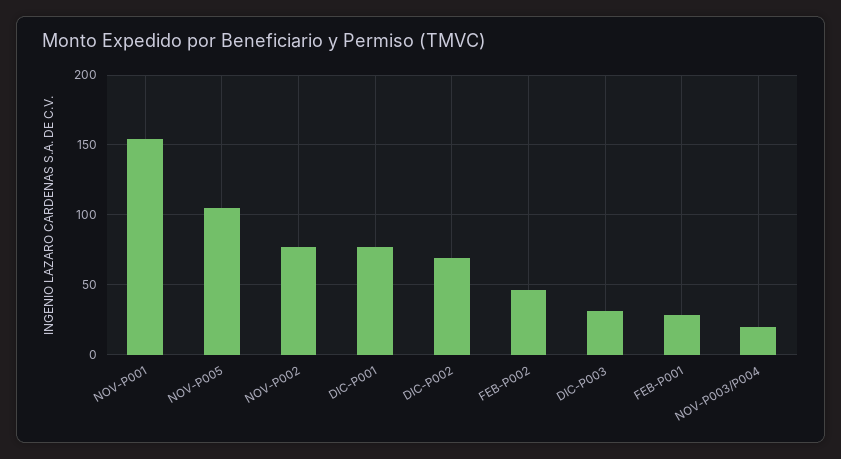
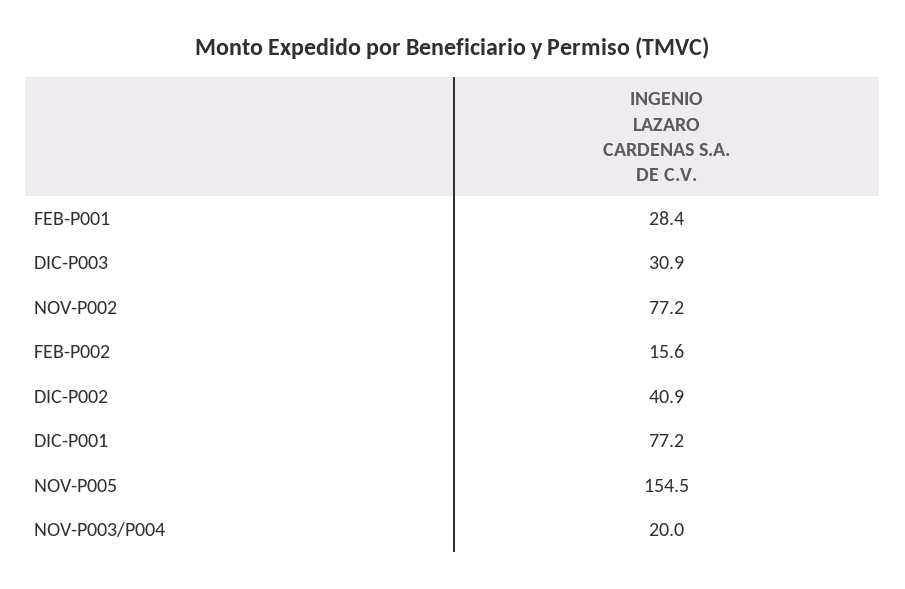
  {
-   "NOV-P001": 155,
-   "NOV-P005": 105,
+   "NOV-P005": 154.5,
    "NOV-P002": 77.2,
    "DIC-P001": 77.2,
-   "DIC-P002": 70,
+   "DIC-P002": 40.9,
-   "FEB-P002": 45,
+   "FEB-P002": 15.6,
    "DIC-P003": 30.9,
    "FEB-P001": 28.4,
    "NOV-P003/P004": 20
  }

